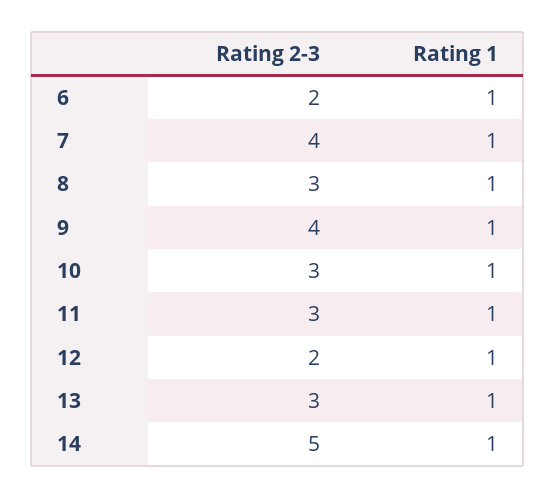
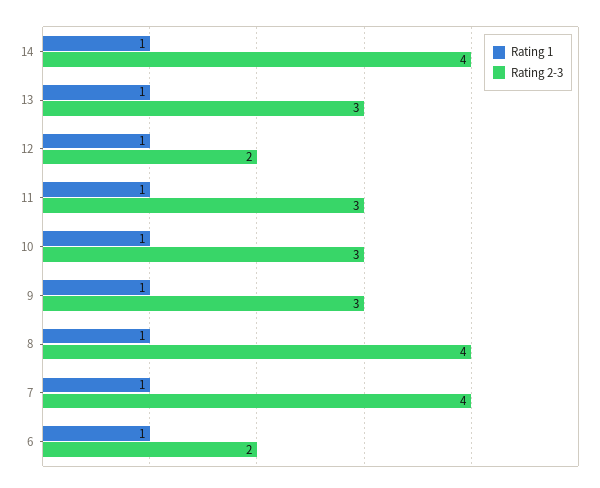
  {
    "Rating 2-3": {
      "6": 2,
      "7": 4,
-     "8": 3,
+     "8": 4,
-     "9": 4,
+     "9": 3,
      "10": 3,
      "11": 3,
      "12": 2,
      "13": 3,
-     "14": 5
+     "14": 4
    },
    "Rating 1": {
      "6": 1,
      "7": 1,
      "8": 1,
      "9": 1,
      "10": 1,
      "11": 1,
      "12": 1,
      "13": 1,
      "14": 1
    }
  }

